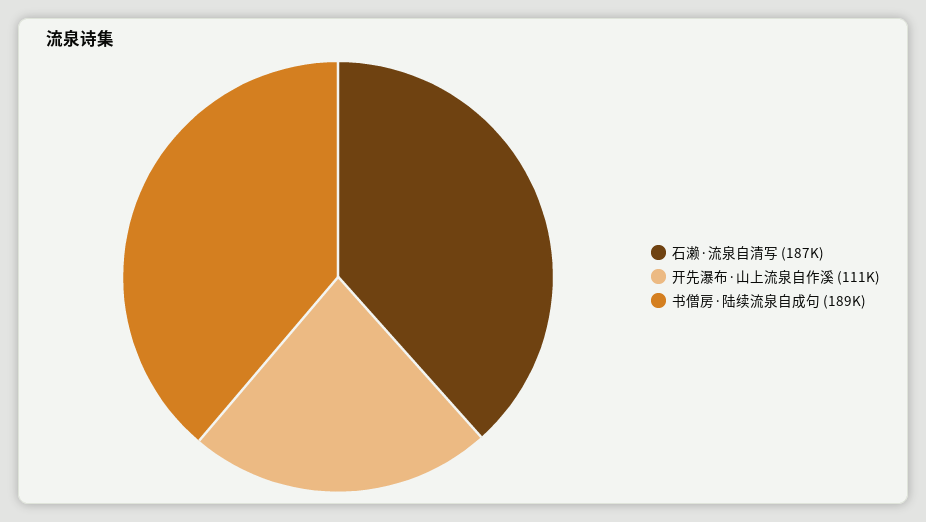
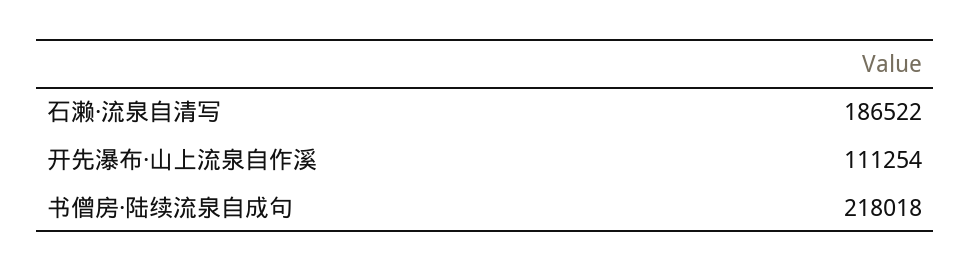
  {
    "石濑·流泉自清写": 186522,
    "开先瀑布·山上流泉自作溪": 111254,
-   "书僧房·陆续流泉自成句": 189000
+   "书僧房·陆续流泉自成句": 218018
  }

